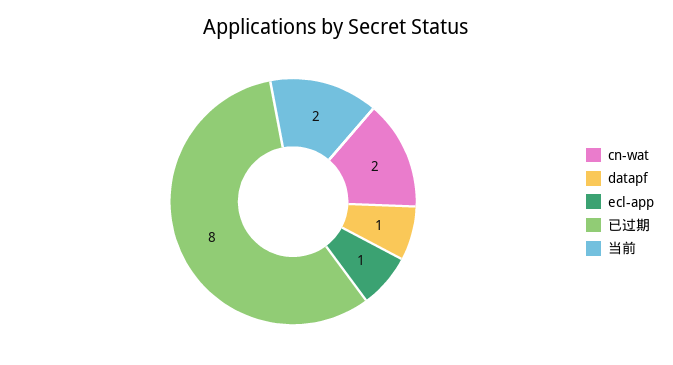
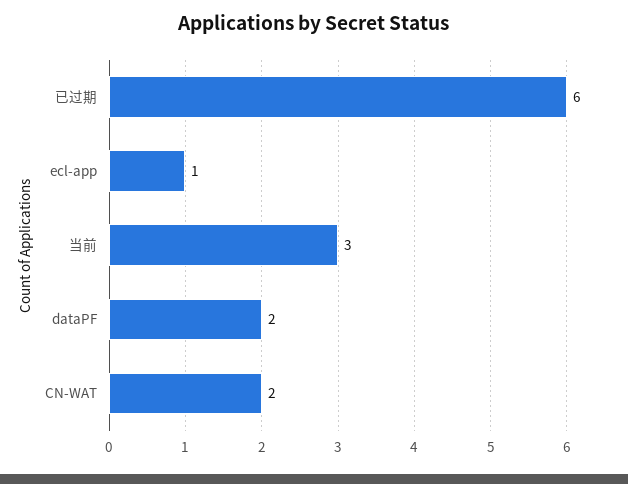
  {
    "cn-wat": 2,
-   "datapf": 1,
+   "datapf": 2,
    "ecl-app": 1,
-   "已过期": 8,
+   "已过期": 6,
-   "当前": 2
+   "当前": 3
  }

